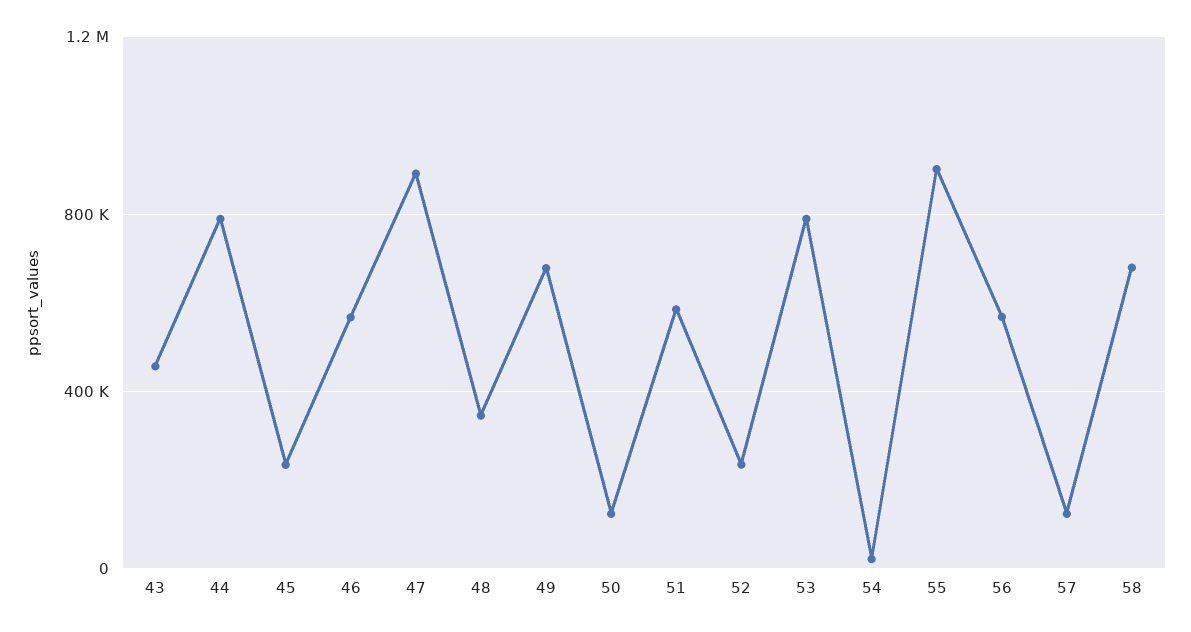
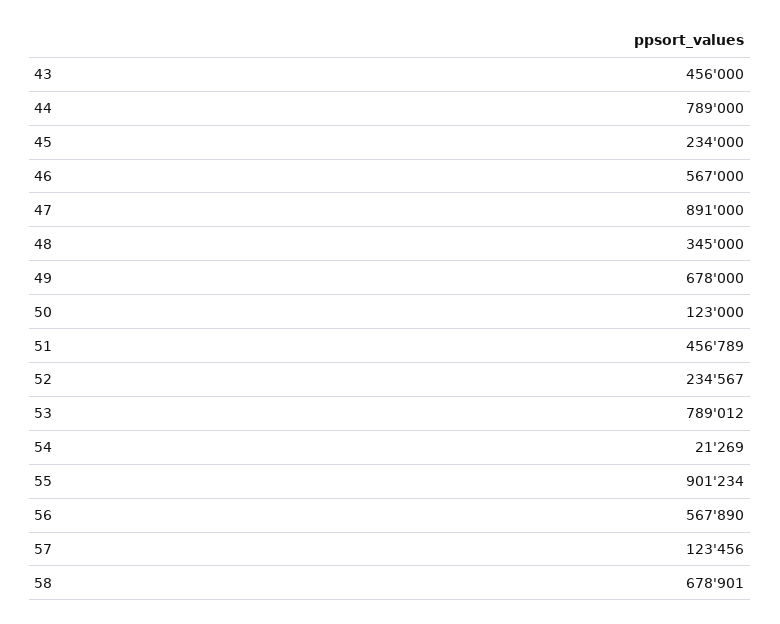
  {
    "43": 456000,
    "44": 789000,
    "45": 234000,
    "46": 567000,
    "47": 891000,
    "48": 345000,
    "49": 678000,
    "50": 123000,
-   "51": 600000,
+   "51": 456789,
    "52": 234567,
    "53": 789012,
    "54": 21269,
    "55": 901234,
    "56": 567890,
    "57": 123456,
    "58": 678901
  }

